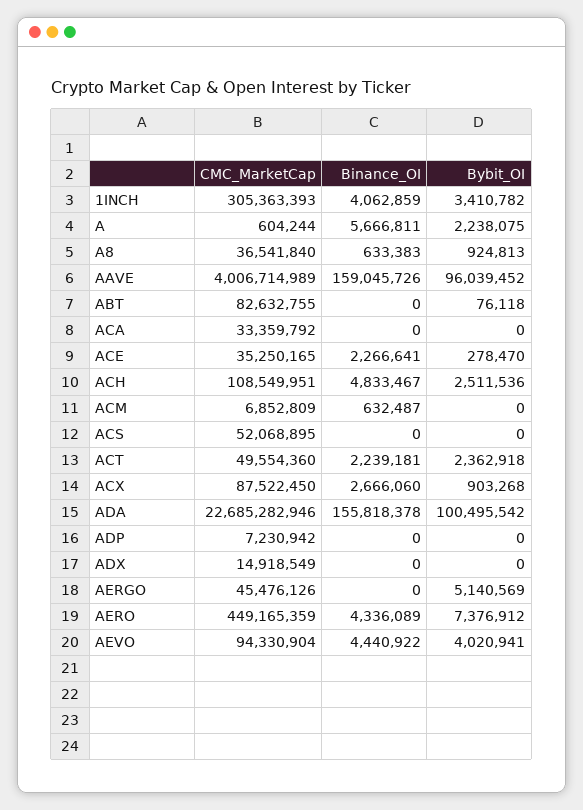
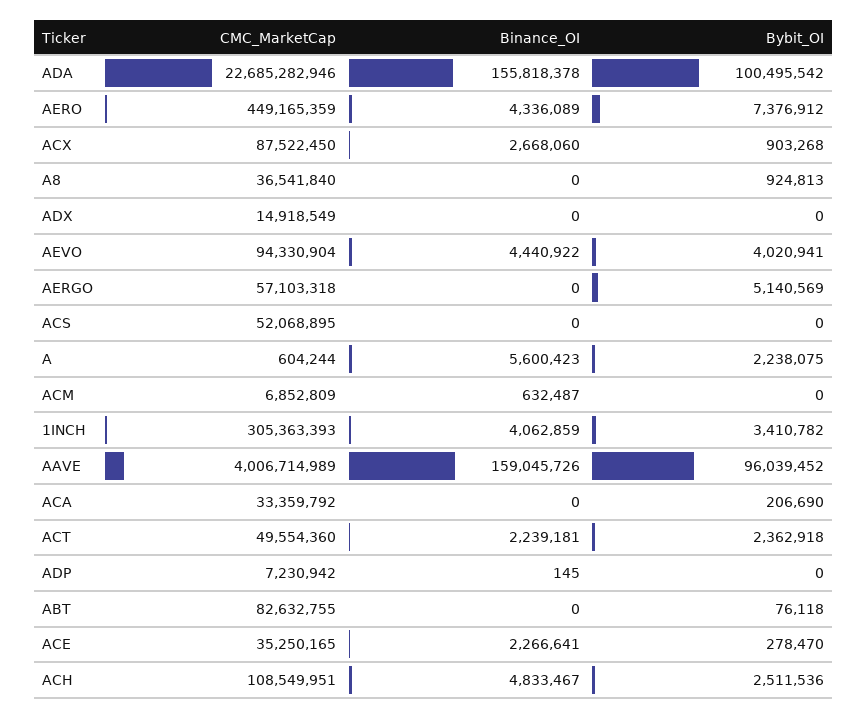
  {
    "CMC_MarketCap": {
      "1INCH": 305363393,
      "A": 604244,
      "A8": 36541840,
      "AAVE": 4006714989,
      "ABT": 82632755,
      "ACA": 33359792,
      "ACE": 35250165,
      "ACH": 108549951,
      "ACM": 6852809,
      "ACS": 52068895,
      "ACT": 49554360,
      "ACX": 87522450,
      "ADA": 22685282946,
      "ADP": 7230942,
      "ADX": 14918549,
-     "AERGO": 45476126,
+     "AERGO": 57103318,
      "AERO": 449165359,
      "AEVO": 94330904
    },
    "Binance_OI": {
      "1INCH": 4062859,
-     "A": 5666811,
+     "A": 5600423,
-     "A8": 633383,
+     "A8": 0,
      "AAVE": 159045726,
      "ABT": 0,
      "ACA": 0,
      "ACE": 2266641,
      "ACH": 4833467,
      "ACM": 632487,
      "ACS": 0,
      "ACT": 2239181,
-     "ACX": 2666060,
+     "ACX": 2668060,
      "ADA": 155818378,
-     "ADP": 0,
+     "ADP": 145,
      "ADX": 0,
      "AERGO": 0,
      "AERO": 4336089,
      "AEVO": 4440922
    },
    "Bybit_OI": {
      "1INCH": 3410782,
      "A": 2238075,
      "A8": 924813,
      "AAVE": 96039452,
      "ABT": 76118,
-     "ACA": 0,
+     "ACA": 206690,
      "ACE": 278470,
      "ACH": 2511536,
      "ACM": 0,
      "ACS": 0,
      "ACT": 2362918,
      "ACX": 903268,
      "ADA": 100495542,
      "ADP": 0,
      "ADX": 0,
      "AERGO": 5140569,
      "AERO": 7376912,
      "AEVO": 4020941
    }
  }

